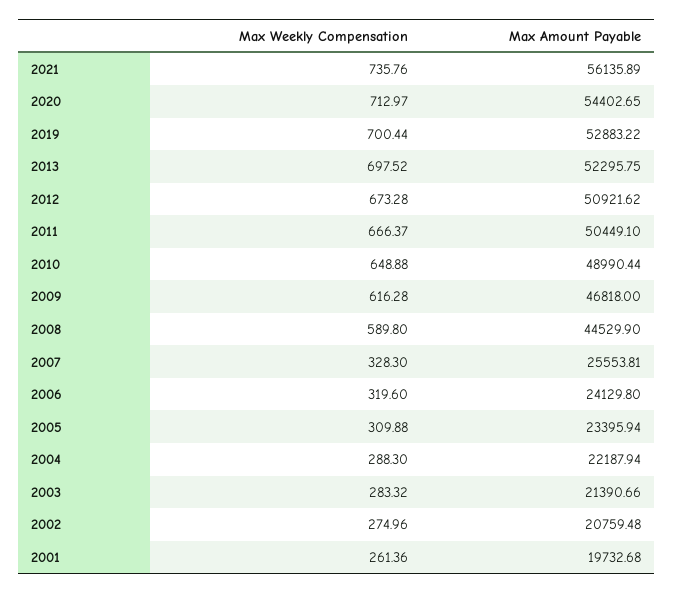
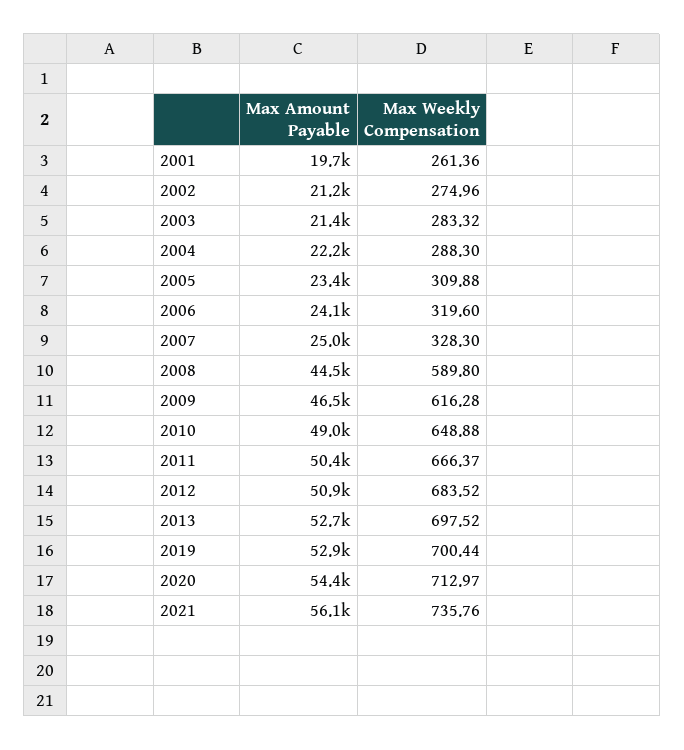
  {
    "Max Weekly Compensation": {
      "2021": 735.76,
      "2020": 712.97,
      "2019": 700.44,
      "2013": 697.52,
-     "2012": 673.28,
+     "2012": 683.52,
      "2011": 666.37,
      "2010": 648.88,
      "2009": 616.28,
      "2008": 589.8,
      "2007": 328.3,
      "2006": 319.6,
      "2005": 309.88,
      "2004": 288.3,
      "2003": 283.32,
      "2002": 274.96,
      "2001": 261.36
    },
    "Max Amount Payable": {
      "2021": 56135.89,
      "2020": 54402.65,
      "2019": 52883.22,
-     "2013": 52295.75,
+     "2013": 52700,
      "2012": 50921.62,
      "2011": 50449.1,
      "2010": 48990.44,
-     "2009": 46818,
+     "2009": 46500,
      "2008": 44529.9,
-     "2007": 25553.81,
+     "2007": 25000,
      "2006": 24129.8,
      "2005": 23395.94,
      "2004": 22187.94,
      "2003": 21390.66,
-     "2002": 20759.48,
+     "2002": 21200,
      "2001": 19732.68
    }
  }

